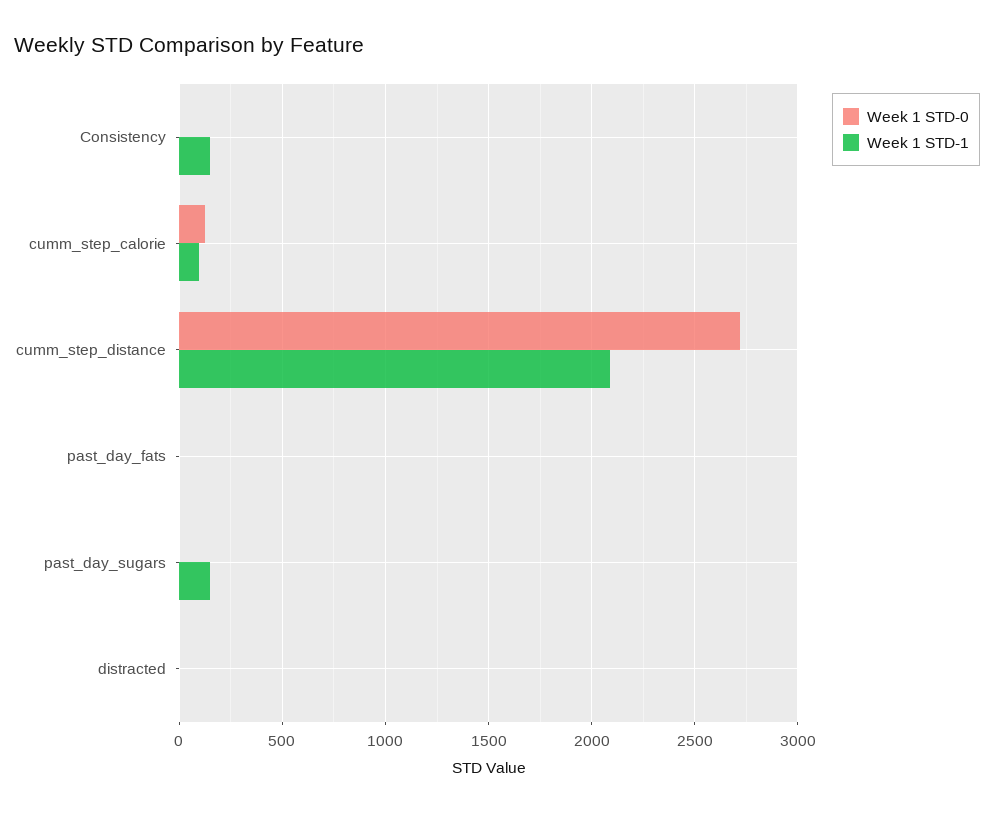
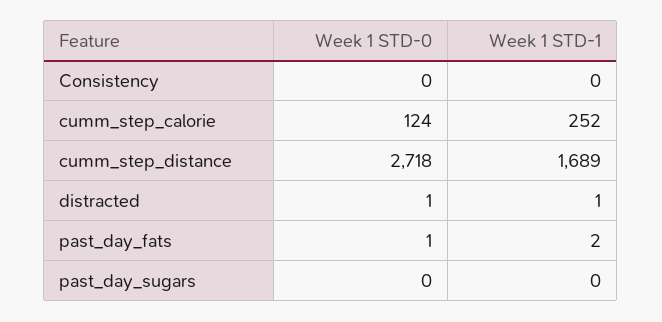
  {
    "Week 1 STD-0": {
      "Consistency": 0,
      "cumm_step_calorie": 124,
      "cumm_step_distance": 2718,
      "past_day_fats": 1,
      "past_day_sugars": 0,
      "distracted": 1
    },
    "Week 1 STD-1": {
-     "Consistency": 150,
+     "Consistency": 0,
-     "cumm_step_calorie": 100,
+     "cumm_step_calorie": 252,
-     "cumm_step_distance": 2100,
+     "cumm_step_distance": 1689,
      "past_day_fats": 2,
-     "past_day_sugars": 150,
+     "past_day_sugars": 0,
      "distracted": 1
    }
  }

